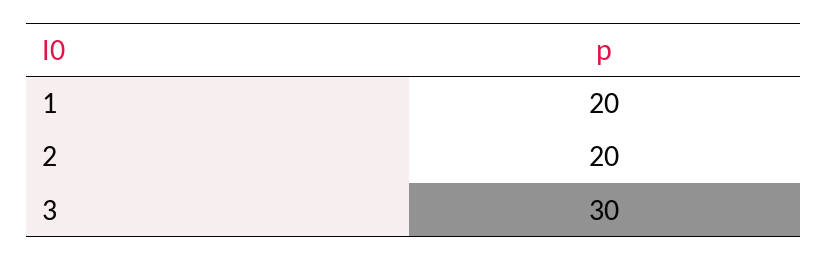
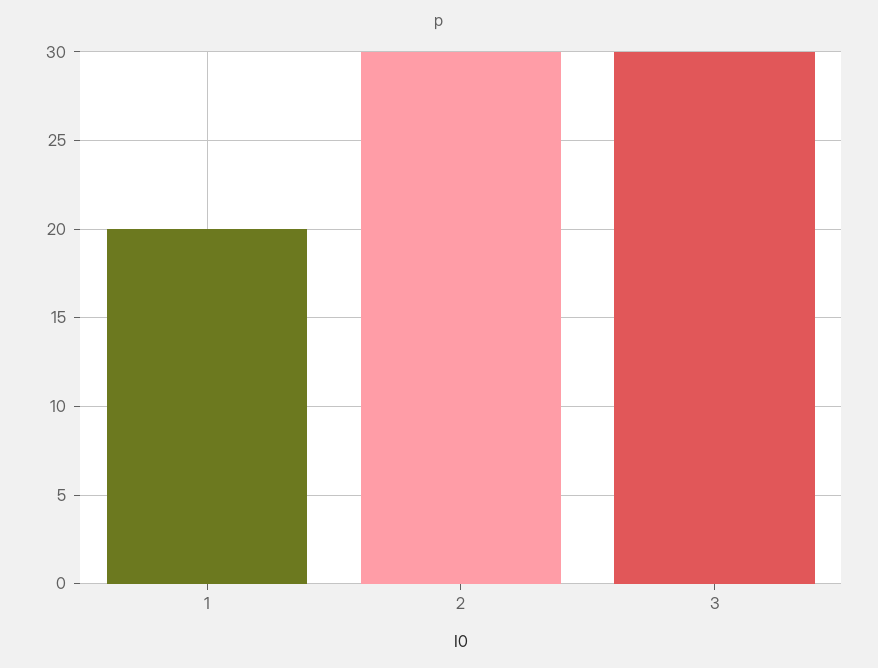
  {
    "1": 20,
-   "2": 20,
+   "2": 30,
    "3": 30
  }

